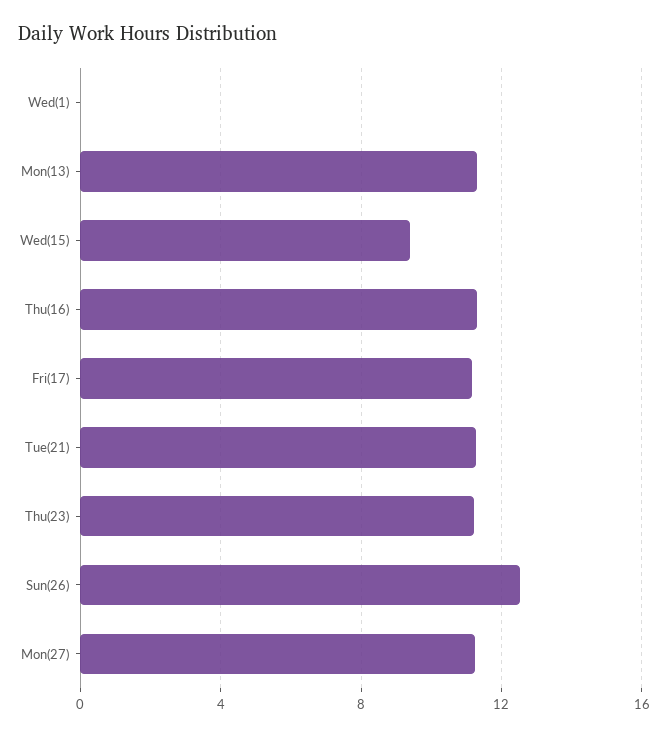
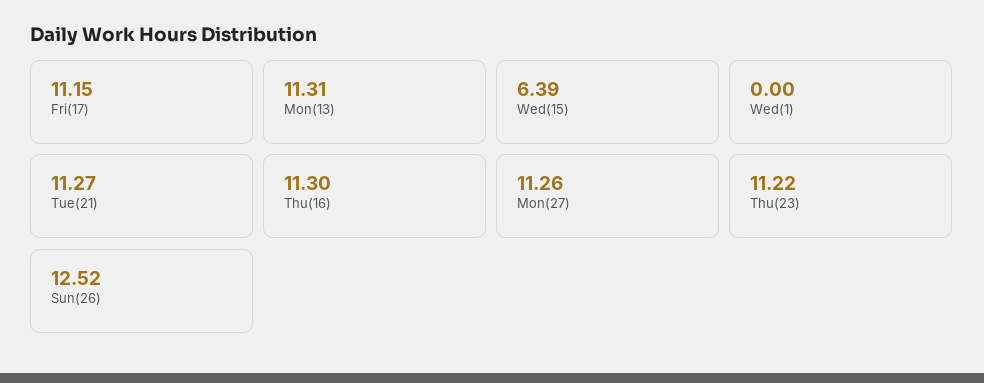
  {
    "Wed(1)": 0,
    "Mon(13)": 11.31,
-   "Wed(15)": 9.5,
+   "Wed(15)": 6.39,
    "Thu(16)": 11.3,
    "Fri(17)": 11.15,
    "Tue(21)": 11.27,
    "Thu(23)": 11.22,
    "Sun(26)": 12.52,
    "Mon(27)": 11.26
  }

